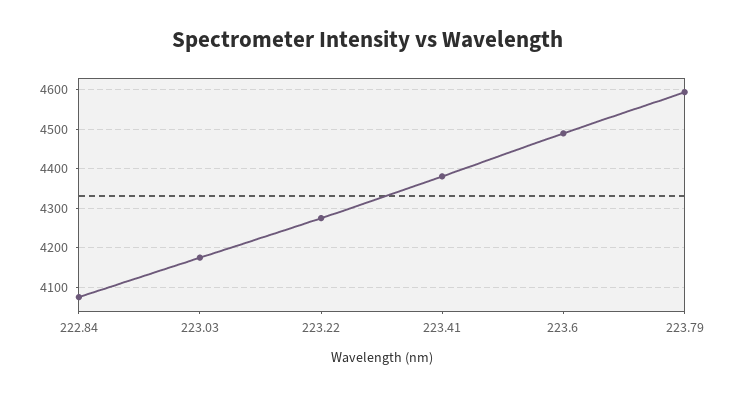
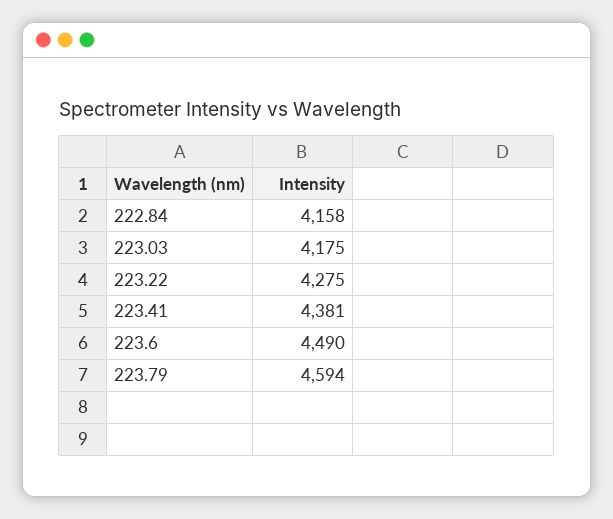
  {
-   "222.84": 4080,
+   "222.84": 4158,
    "223.03": 4175,
    "223.22": 4275,
    "223.41": 4381,
    "223.6": 4490,
    "223.79": 4594
  }

